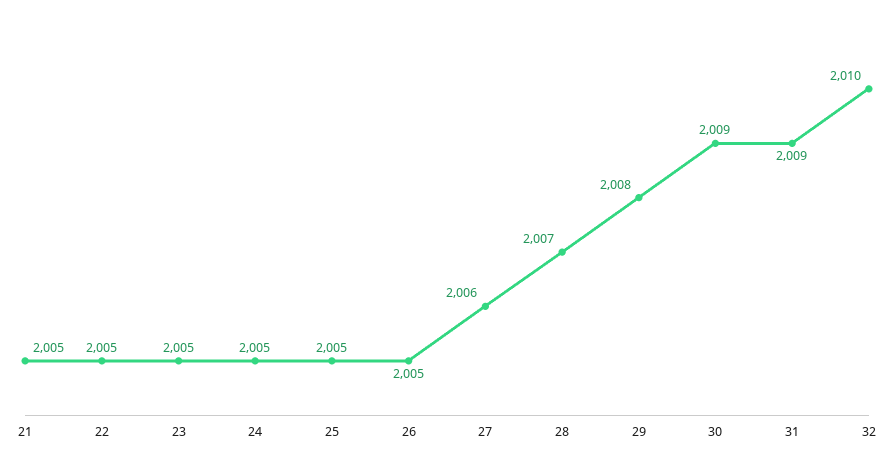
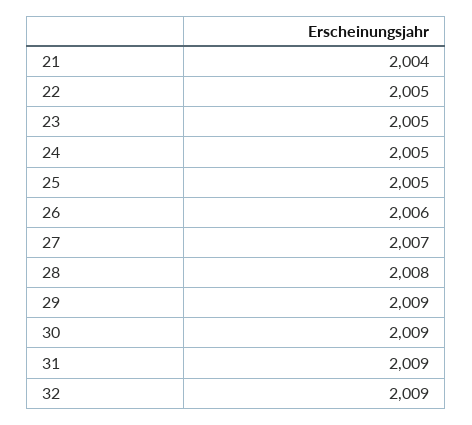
  {
-   "21": 2005,
+   "21": 2004,
    "22": 2005,
    "23": 2005,
    "24": 2005,
    "25": 2005,
-   "26": 2005,
+   "26": 2006,
-   "27": 2006,
+   "27": 2007,
-   "28": 2007,
+   "28": 2008,
-   "29": 2008,
+   "29": 2009,
    "30": 2009,
    "31": 2009,
-   "32": 2010
+   "32": 2009
  }

